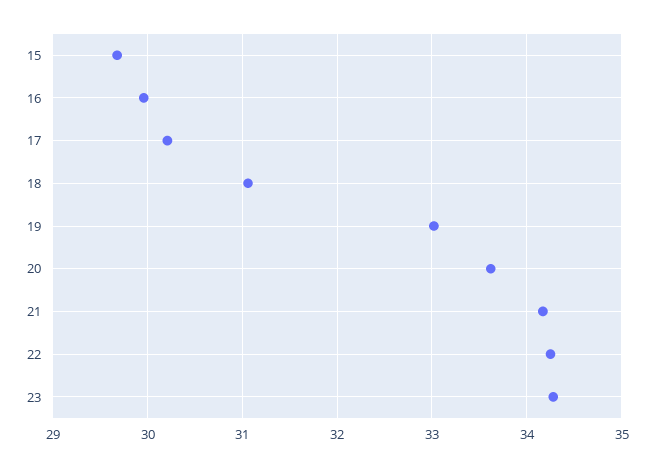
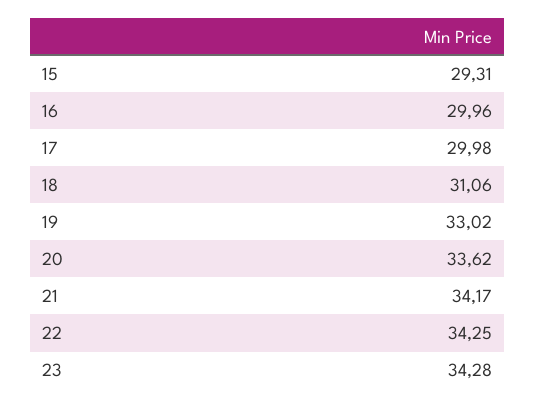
  {
-   "15": 29.7,
+   "15": 29.31,
    "16": 29.96,
-   "17": 30.2,
+   "17": 29.98,
    "18": 31.06,
    "19": 33.02,
    "20": 33.62,
    "21": 34.17,
    "22": 34.25,
    "23": 34.28
  }

